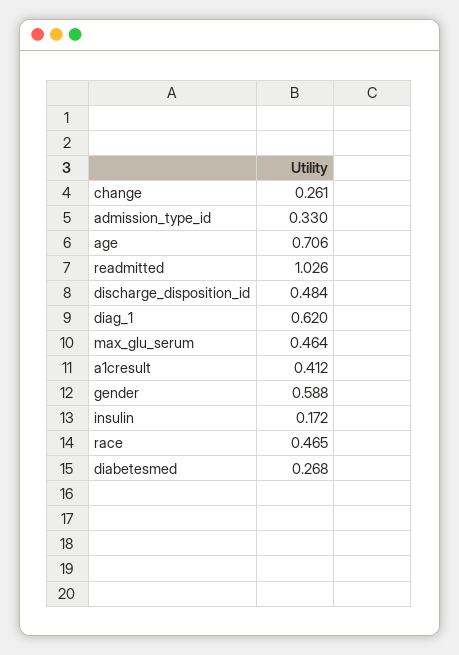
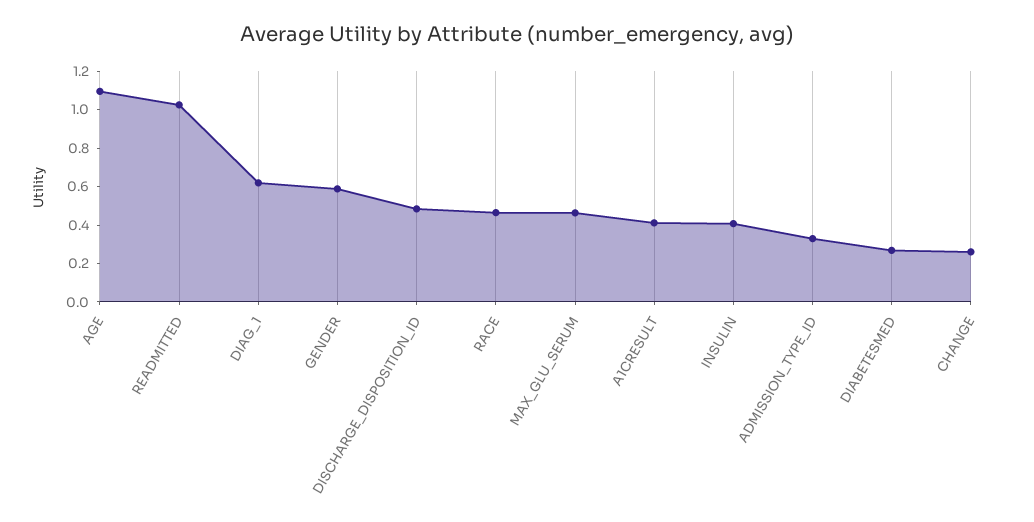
  {
    "change": 0.261,
    "admission_type_id": 0.33,
-   "age": 0.706,
+   "age": 1.1,
    "readmitted": 1.026,
    "discharge_disposition_id": 0.484,
    "diag_1": 0.62,
    "max_glu_serum": 0.464,
    "a1cresult": 0.412,
    "gender": 0.588,
-   "insulin": 0.172,
+   "insulin": 0.4,
    "race": 0.465,
    "diabetesmed": 0.268
  }

